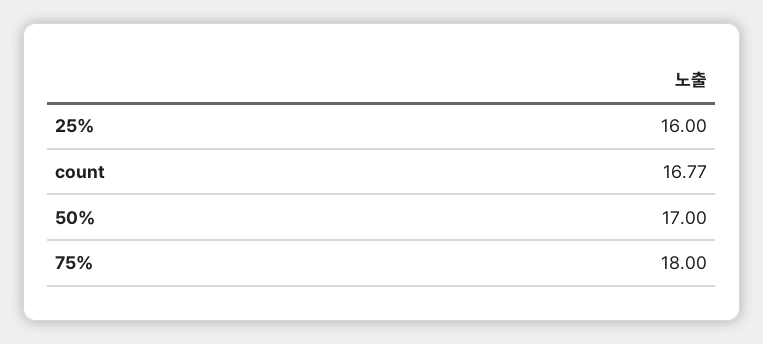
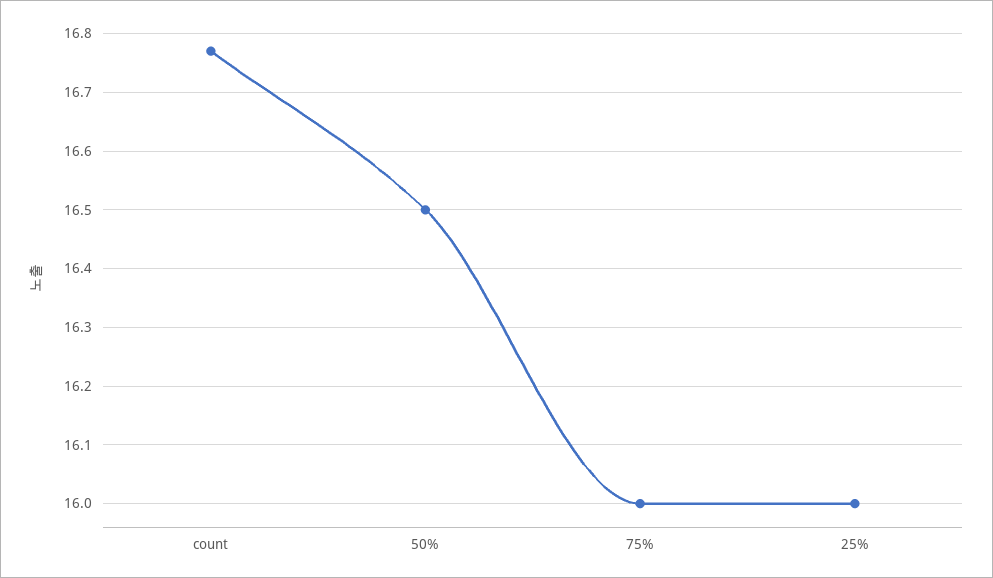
  {
    "25%": 16,
    "count": 16.77,
-   "50%": 17,
+   "50%": 16.5,
-   "75%": 18
+   "75%": 16
  }

